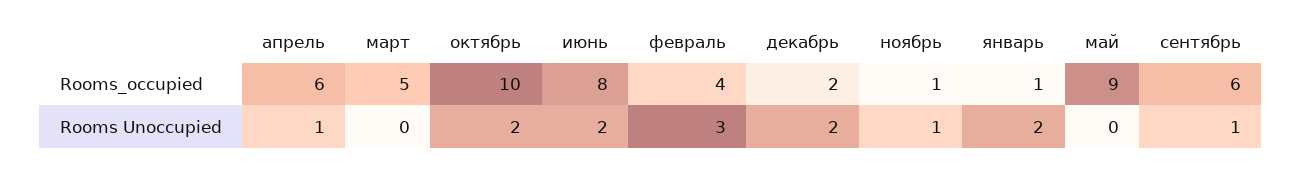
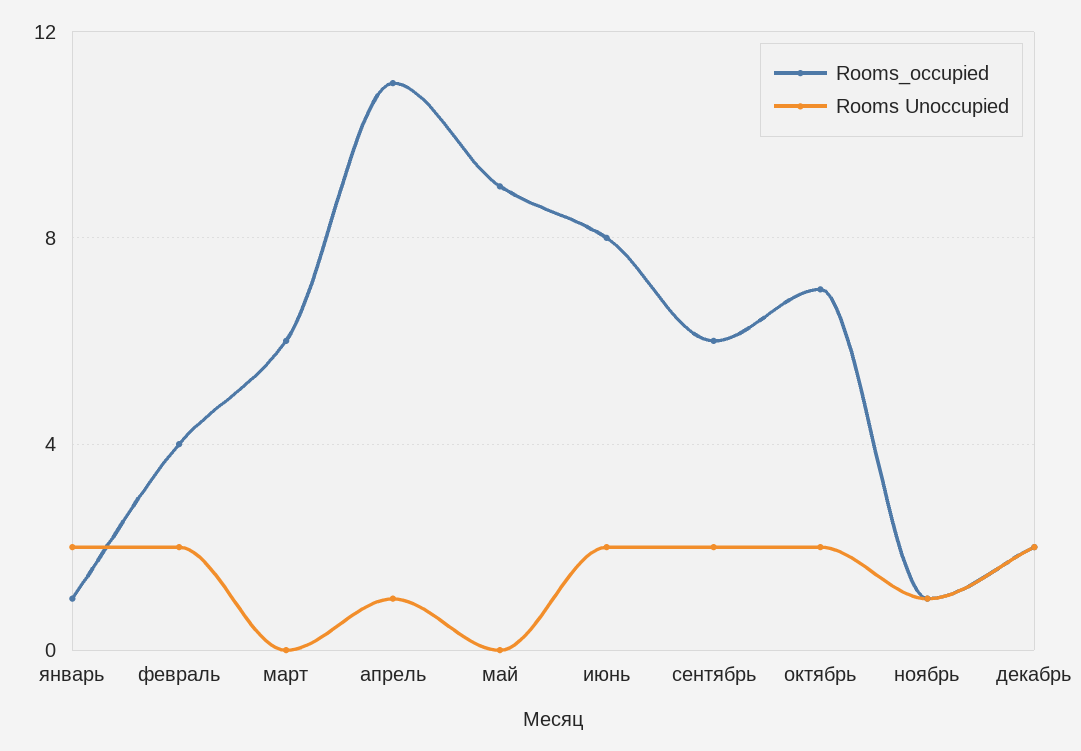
  {
    "Rooms_occupied": {
-     "апрель": 6,
+     "апрель": 11,
-     "март": 5,
+     "март": 6,
-     "октябрь": 10,
+     "октябрь": 7,
      "июнь": 8,
      "февраль": 4,
      "декабрь": 2,
      "ноябрь": 1,
      "январь": 1,
      "май": 9,
      "сентябрь": 6
    },
    "Rooms Unoccupied": {
      "апрель": 1,
      "март": 0,
      "октябрь": 2,
      "июнь": 2,
-     "февраль": 3,
+     "февраль": 2,
      "декабрь": 2,
      "ноябрь": 1,
      "январь": 2,
      "май": 0,
-     "сентябрь": 1
+     "сентябрь": 2
    }
  }

